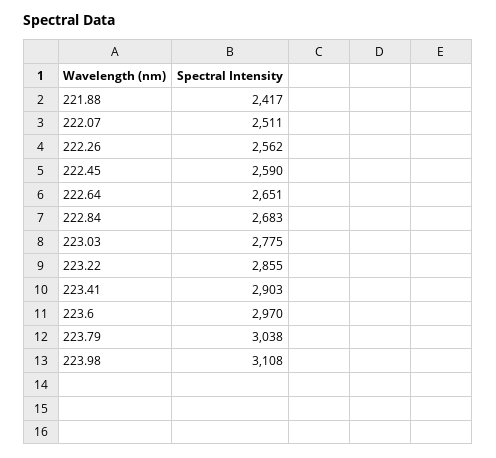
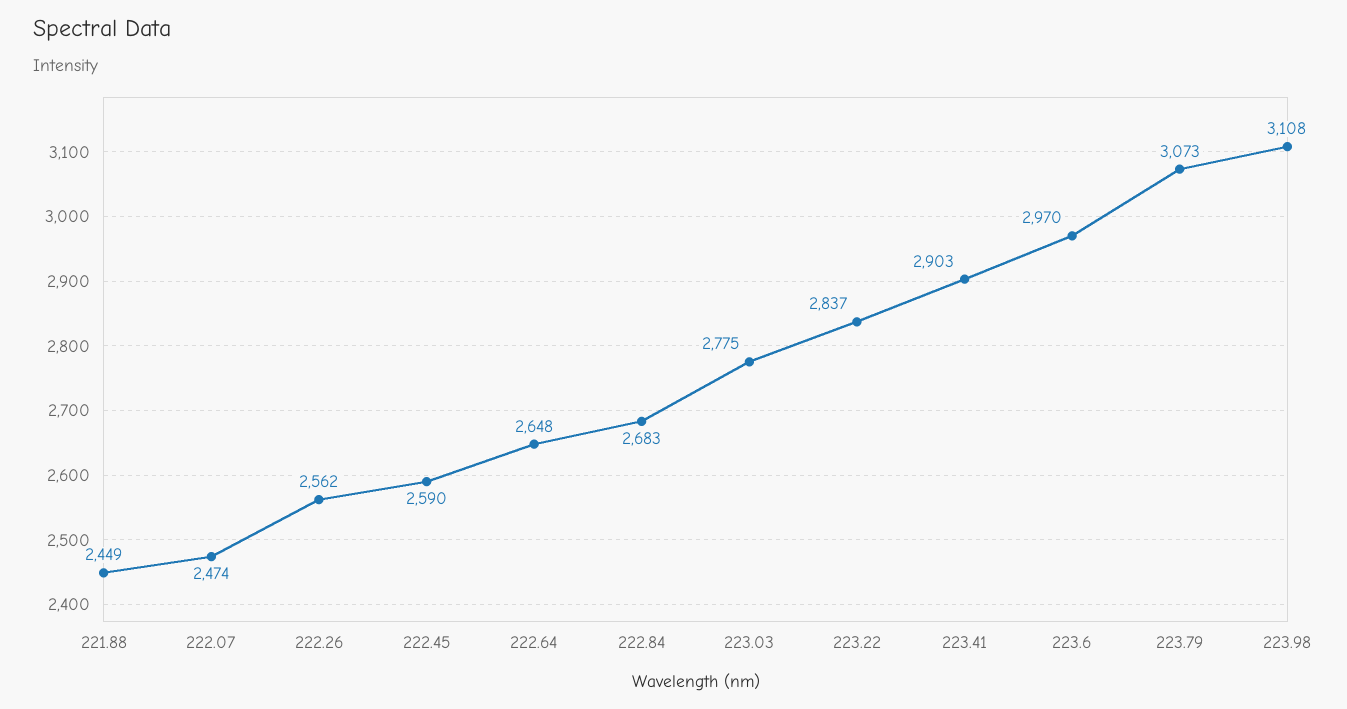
  {
-   "221.88": 2417,
+   "221.88": 2449,
-   "222.07": 2511,
+   "222.07": 2474,
    "222.26": 2562,
    "222.45": 2590,
-   "222.64": 2651,
+   "222.64": 2648,
    "222.84": 2683,
    "223.03": 2775,
-   "223.22": 2855,
+   "223.22": 2837,
    "223.41": 2903,
    "223.6": 2970,
-   "223.79": 3038,
+   "223.79": 3073,
    "223.98": 3108
  }

